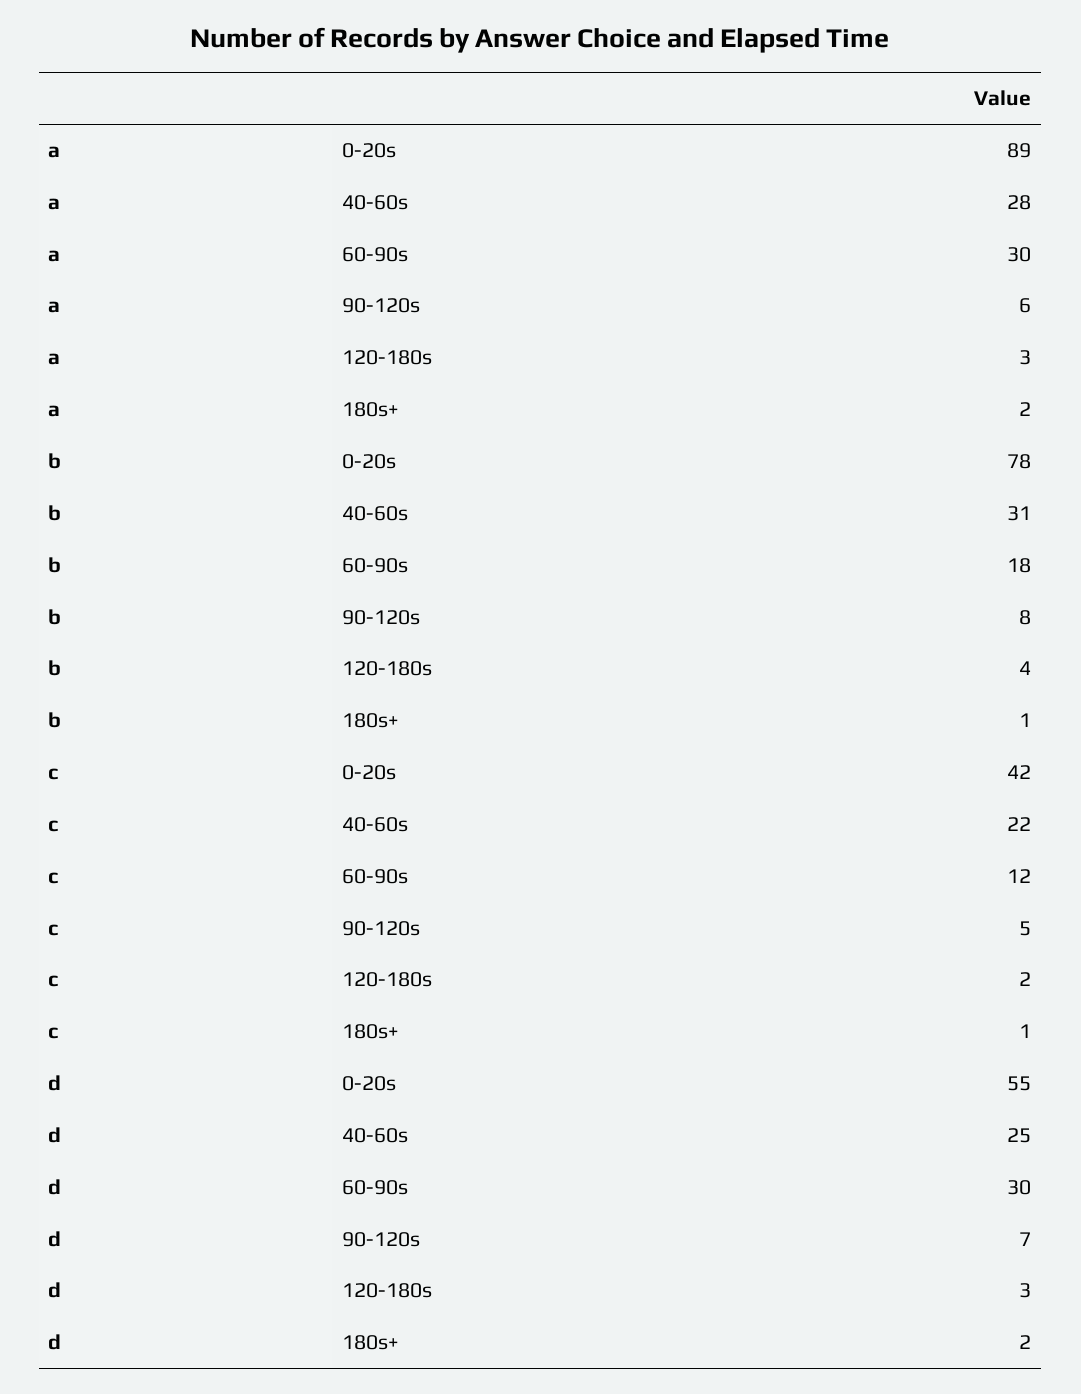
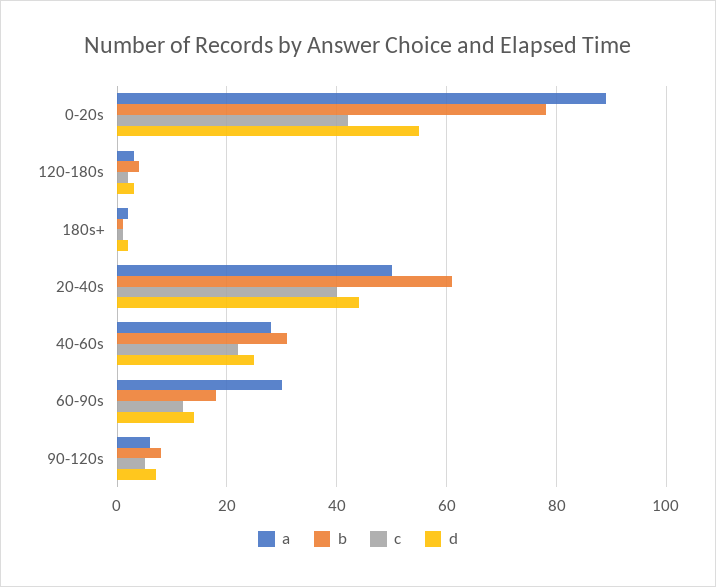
  {
    "a": {
      "0-20s": 89,
      "40-60s": 28,
      "60-90s": 30,
      "90-120s": 6,
      "120-180s": 3,
-     "180s+": 2
+     "180s+": 2,
+     "20-40s": 50
    },
    "b": {
      "0-20s": 78,
      "40-60s": 31,
      "60-90s": 18,
      "90-120s": 8,
      "120-180s": 4,
-     "180s+": 1
+     "180s+": 1,
+     "20-40s": 60
    },
    "c": {
      "0-20s": 42,
      "40-60s": 22,
      "60-90s": 12,
      "90-120s": 5,
      "120-180s": 2,
-     "180s+": 1
+     "180s+": 1,
+     "20-40s": 40
    },
    "d": {
      "0-20s": 55,
      "40-60s": 25,
-     "60-90s": 30,
+     "60-90s": 15,
      "90-120s": 7,
      "120-180s": 3,
-     "180s+": 2
+     "180s+": 2,
+     "20-40s": 45
    }
  }

